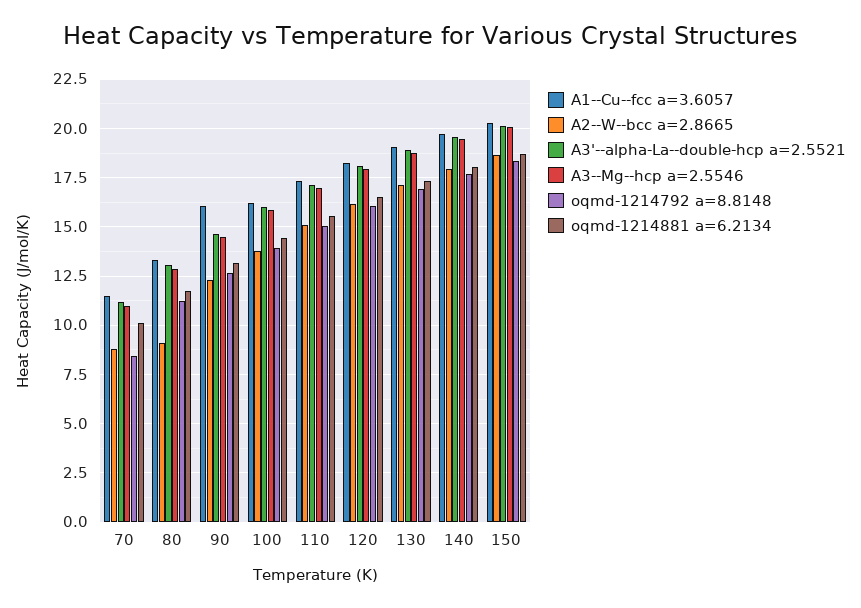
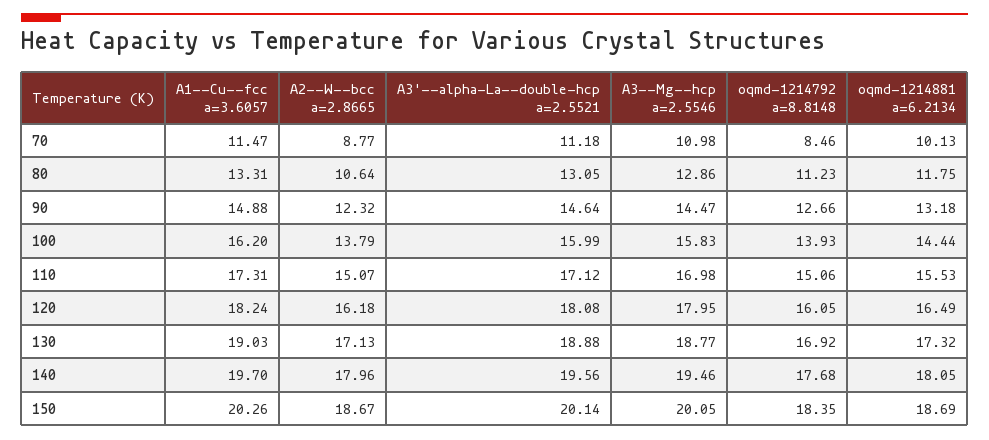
  {
    "A1--Cu--fcc a=3.6057": {
      "70": 11.47,
      "80": 13.31,
-     "90": 16,
+     "90": 14.88,
      "100": 16.2,
      "110": 17.31,
      "120": 18.24,
      "130": 19.03,
      "140": 19.7,
      "150": 20.26
    },
    "A2--W--bcc a=2.8665": {
      "70": 8.77,
-     "80": 9,
+     "80": 10.64,
      "90": 12.32,
      "100": 13.79,
      "110": 15.07,
      "120": 16.18,
      "130": 17.13,
      "140": 17.96,
      "150": 18.67
    },
    "A3'--alpha-La--double-hcp a=2.5521": {
      "70": 11.18,
      "80": 13.05,
      "90": 14.64,
      "100": 15.99,
      "110": 17.12,
      "120": 18.08,
      "130": 18.88,
      "140": 19.56,
      "150": 20.14
    },
    "A3--Mg--hcp a=2.5546": {
      "70": 10.98,
      "80": 12.86,
      "90": 14.47,
      "100": 15.83,
      "110": 16.98,
      "120": 17.95,
      "130": 18.77,
      "140": 19.46,
      "150": 20.05
    },
    "oqmd-1214792 a=8.8148": {
      "70": 8.46,
      "80": 11.23,
      "90": 12.66,
      "100": 13.93,
      "110": 15.06,
      "120": 16.05,
      "130": 16.92,
      "140": 17.68,
      "150": 18.35
    },
    "oqmd-1214881 a=6.2134": {
      "70": 10.13,
      "80": 11.75,
      "90": 13.18,
      "100": 14.44,
      "110": 15.53,
      "120": 16.49,
      "130": 17.32,
      "140": 18.05,
      "150": 18.69
    }
  }

